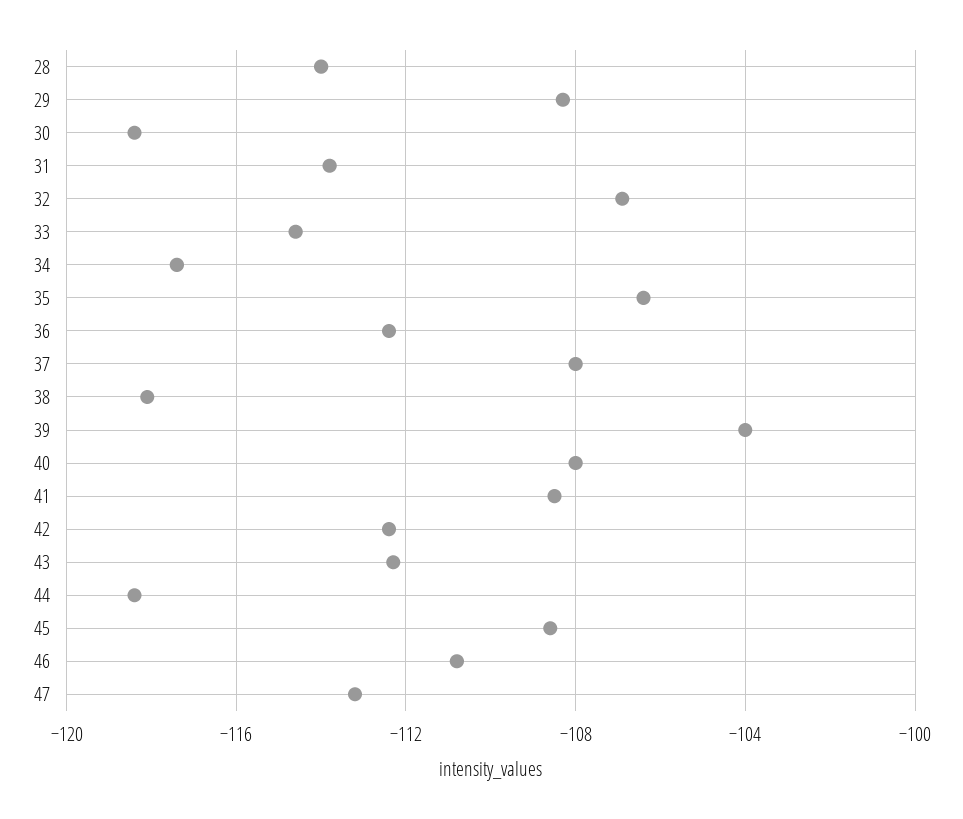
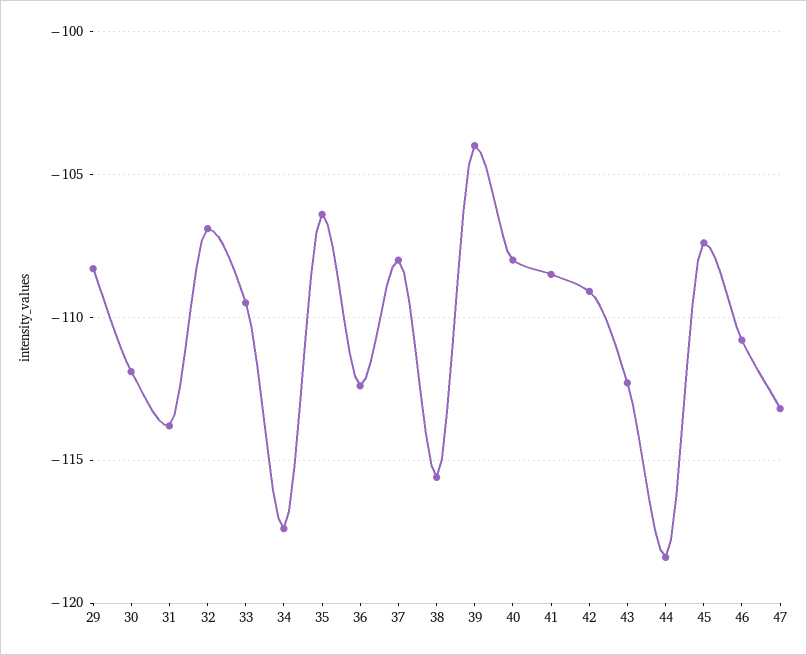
  {
-   "28": -114,
    "29": -108.5,
-   "30": -118.5,
+   "30": -112,
    "31": -114,
    "32": -107,
-   "33": -114.5,
+   "33": -109.5,
    "34": -117.5,
    "35": -106.5,
    "36": -112.5,
    "37": -108,
-   "38": -118,
+   "38": -115.5,
    "39": -104,
    "40": -108,
    "41": -108.5,
-   "42": -112.5,
+   "42": -109,
    "43": -112.5,
    "44": -118.5,
-   "45": -108.5,
+   "45": -107.5,
    "46": -111,
    "47": -113
  }

